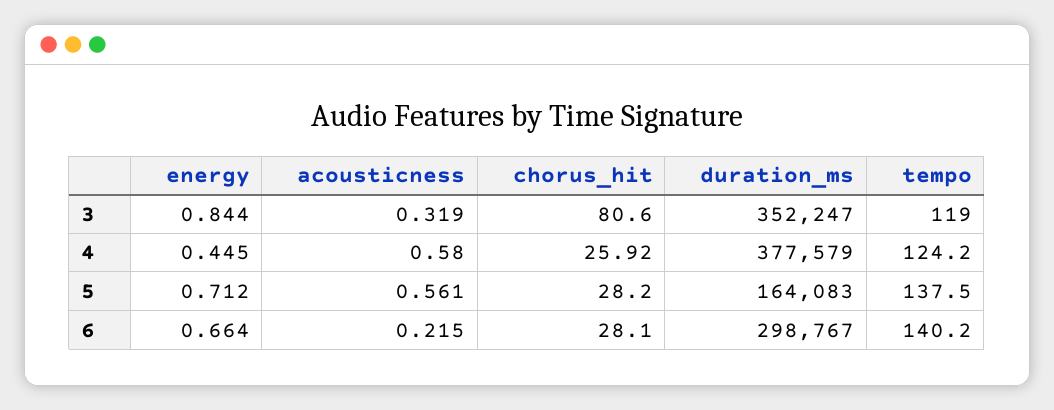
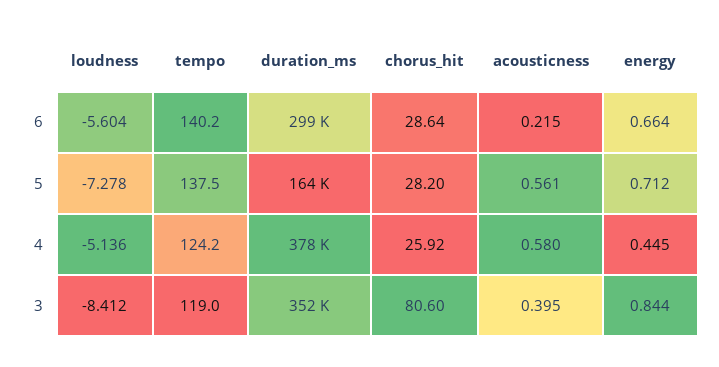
  {
    "energy": {
      "3": 0.844,
      "4": 0.445,
      "5": 0.712,
      "6": 0.664
    },
    "acousticness": {
-     "3": 0.319,
+     "3": 0.395,
      "4": 0.58,
      "5": 0.561,
      "6": 0.215
    },
    "chorus_hit": {
      "3": 80.6,
      "4": 25.92,
      "5": 28.2,
-     "6": 28.1
+     "6": 28.64
    },
    "duration_ms": {
      "3": 352247,
      "4": 377579,
      "5": 164083,
      "6": 298767
    },
    "tempo": {
      "3": 119,
      "4": 124.2,
      "5": 137.5,
      "6": 140.2
-   }
+   },
+   "loudness": {
+     "6": -5.604,
+     "5": -7.278,
+     "4": -5.136,
+     "3": -8.412
+   }
  }

